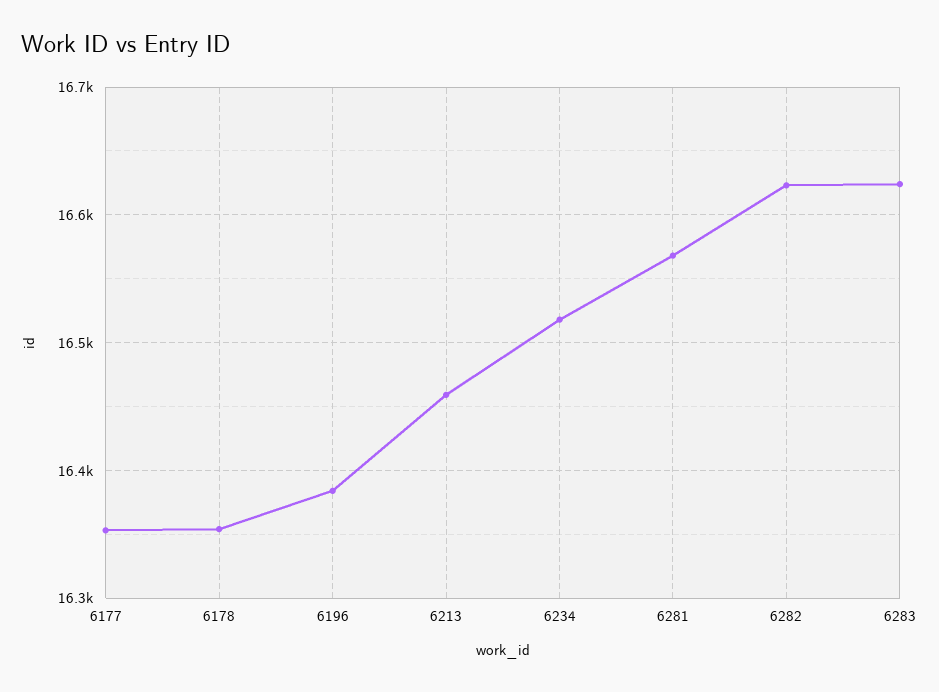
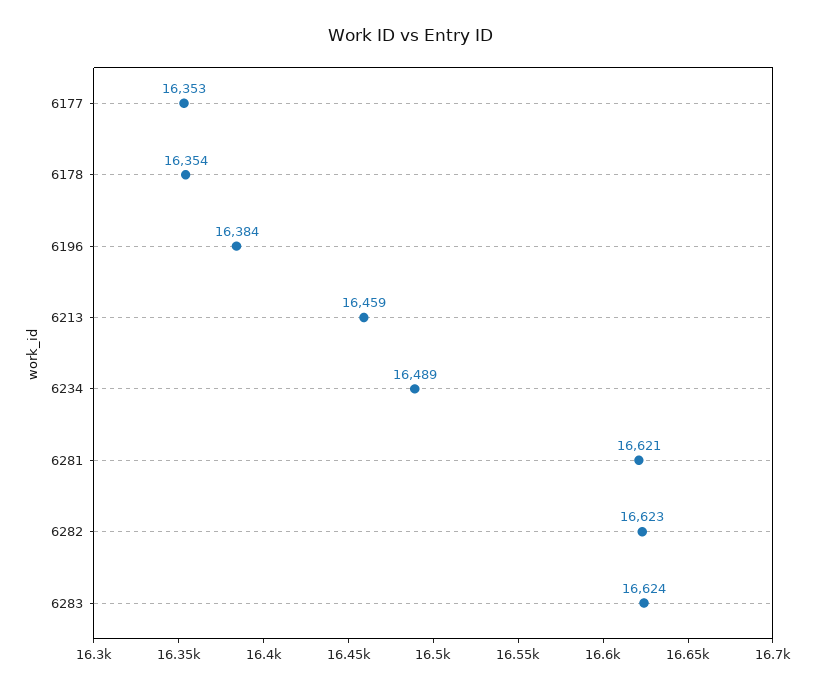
  {
    "6177": 16353,
    "6178": 16354,
    "6196": 16384,
    "6213": 16459,
-   "6234": 16520,
+   "6234": 16489,
-   "6281": 16570,
+   "6281": 16621,
    "6282": 16623,
    "6283": 16624
  }

